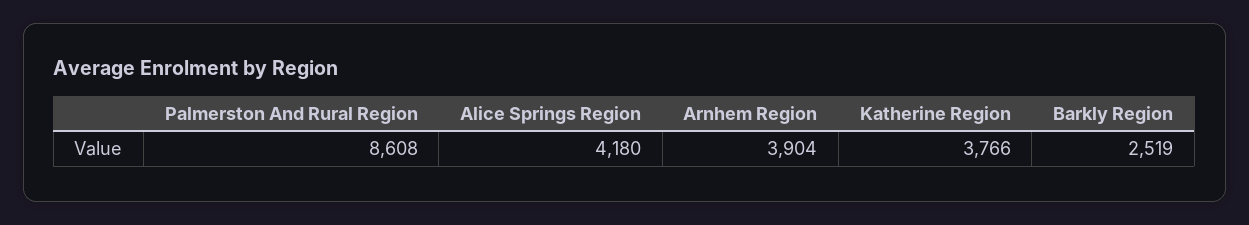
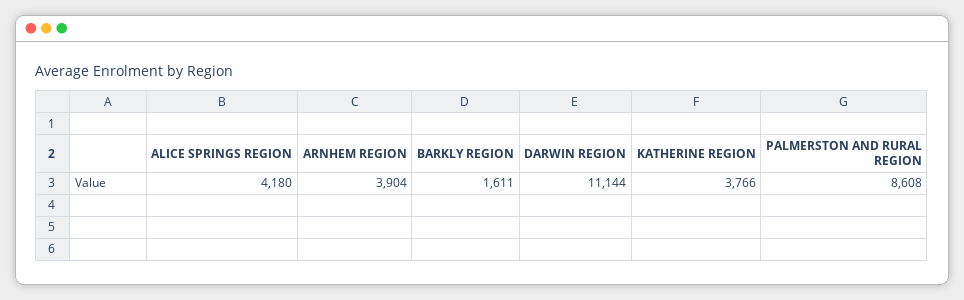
  {
    "Palmerston And Rural Region": 8608,
    "Alice Springs Region": 4180,
    "Arnhem Region": 3904,
    "Katherine Region": 3766,
-   "Barkly Region": 2519
+   "Barkly Region": 1611,
+   "DARWIN REGION": 11144
  }

